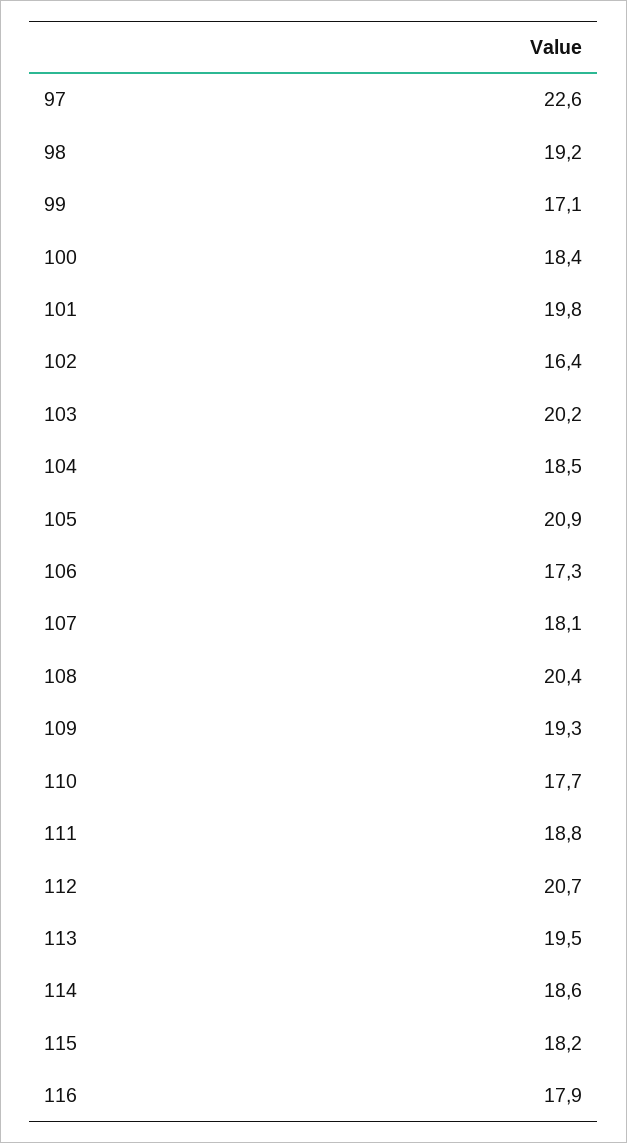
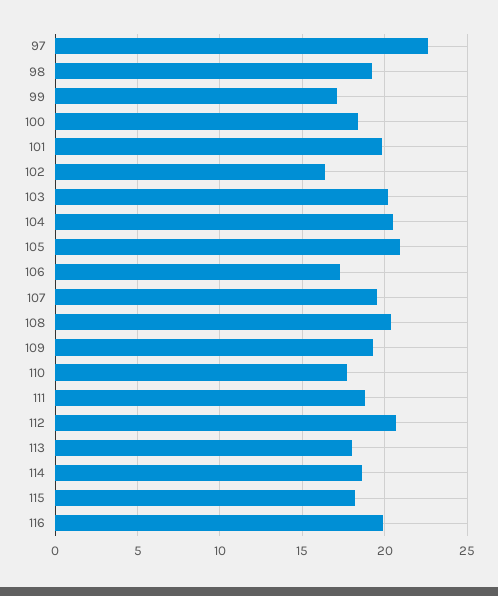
  {
    "97": 22.6,
    "98": 19.2,
    "99": 17.1,
    "100": 18.4,
    "101": 19.8,
    "102": 16.4,
    "103": 20.2,
-   "104": 18.5,
+   "104": 20.5,
    "105": 20.9,
    "106": 17.3,
-   "107": 18.1,
+   "107": 19.5,
    "108": 20.4,
    "109": 19.3,
    "110": 17.7,
    "111": 18.8,
    "112": 20.7,
-   "113": 19.5,
+   "113": 18,
    "114": 18.6,
    "115": 18.2,
-   "116": 17.9
+   "116": 20
  }

